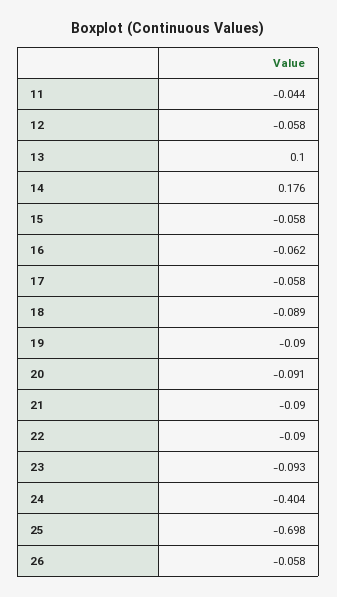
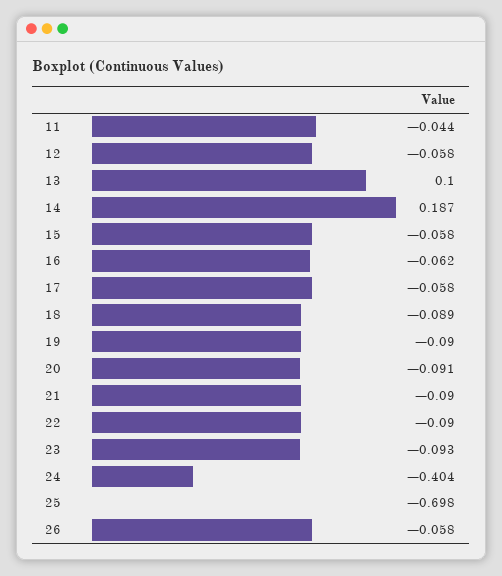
  {
    "11": -0.044,
    "12": -0.058,
    "13": 0.1,
-   "14": 0.176,
+   "14": 0.187,
    "15": -0.058,
    "16": -0.062,
    "17": -0.058,
    "18": -0.089,
    "19": -0.09,
    "20": -0.091,
    "21": -0.09,
    "22": -0.09,
    "23": -0.093,
    "24": -0.404,
    "25": -0.698,
    "26": -0.058
  }

